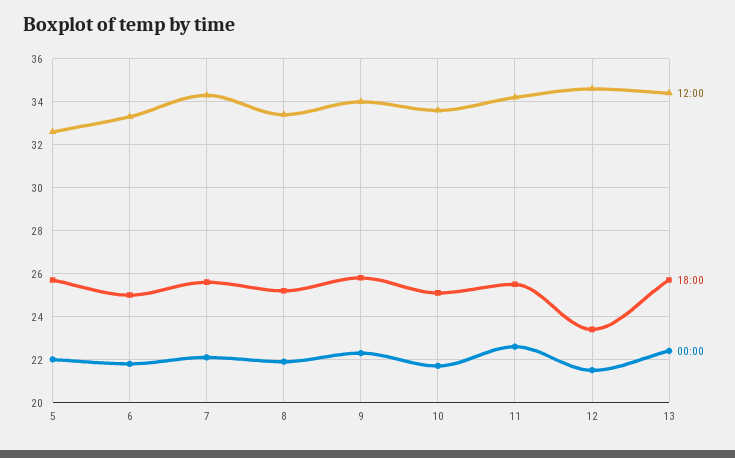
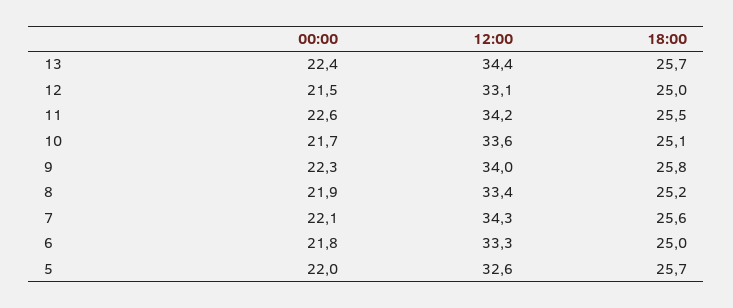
  {
    "12:00": {
      "5": 32.6,
      "6": 33.3,
      "7": 34.3,
      "8": 33.4,
      "9": 34,
      "10": 33.6,
      "11": 34.2,
-     "12": 34.5,
+     "12": 33.1,
      "13": 34.4
    },
    "18:00": {
      "5": 25.7,
      "6": 25,
      "7": 25.6,
      "8": 25.2,
      "9": 25.8,
      "10": 25.1,
      "11": 25.5,
-     "12": 23.5,
+     "12": 25,
      "13": 25.7
    },
    "00:00": {
      "5": 22,
      "6": 21.8,
      "7": 22.1,
      "8": 21.9,
      "9": 22.3,
      "10": 21.7,
      "11": 22.6,
      "12": 21.5,
      "13": 22.4
    }
  }

